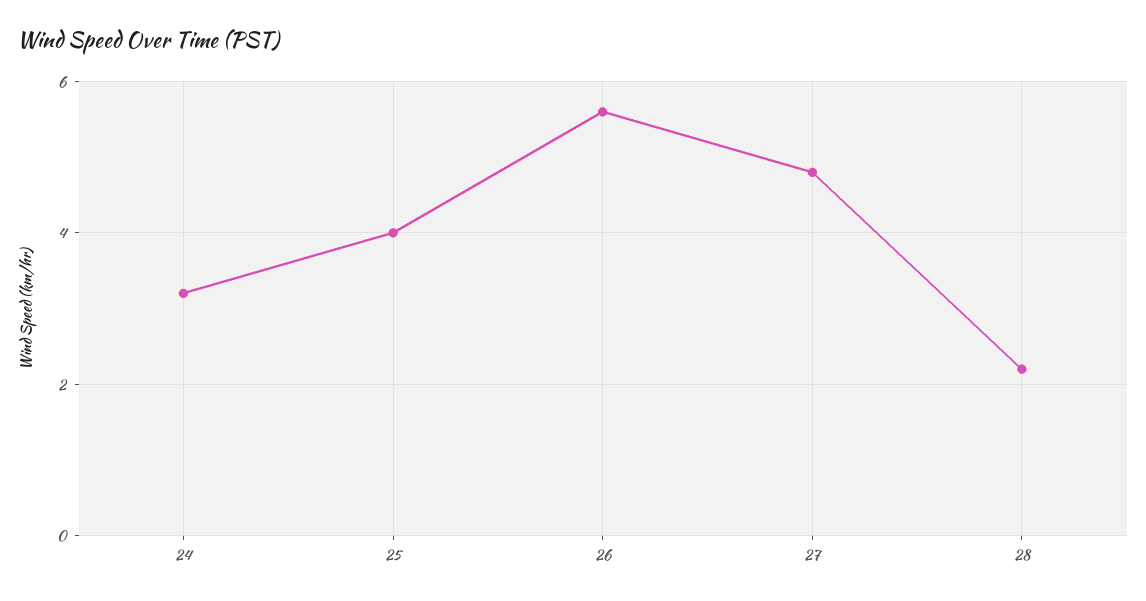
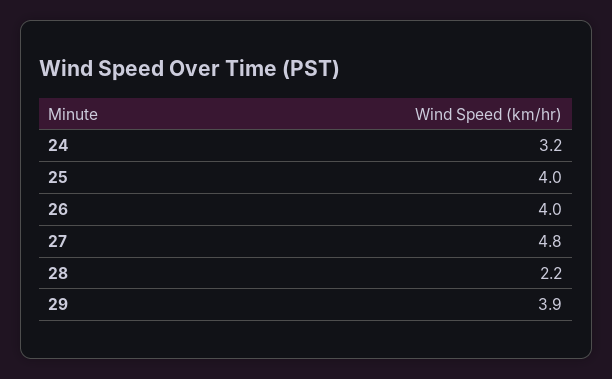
  {
    "24": 3.2,
    "25": 4,
-   "26": 5.5,
+   "26": 4,
    "27": 4.8,
-   "28": 2.2
+   "28": 2.2,
+   "29": 3.9
  }

